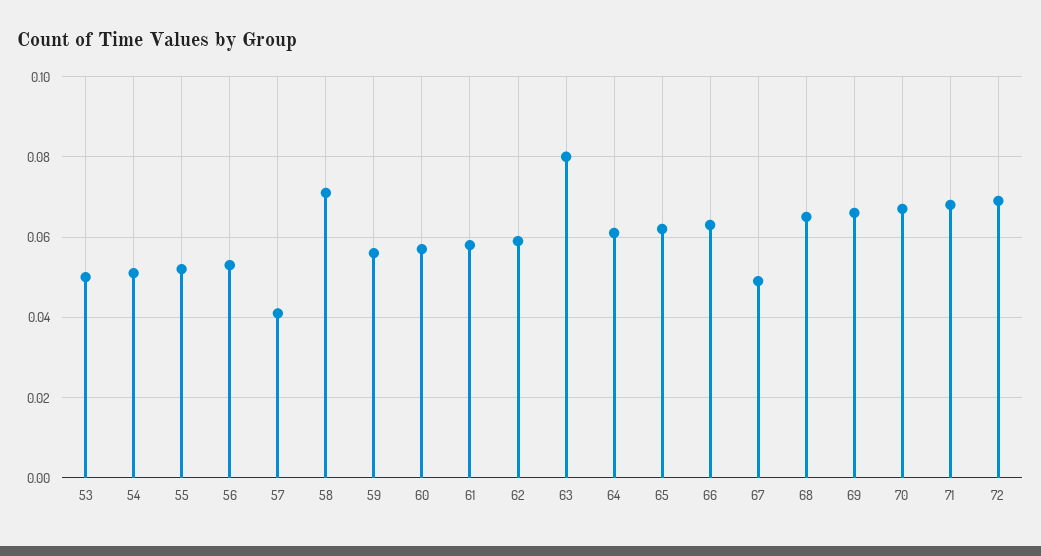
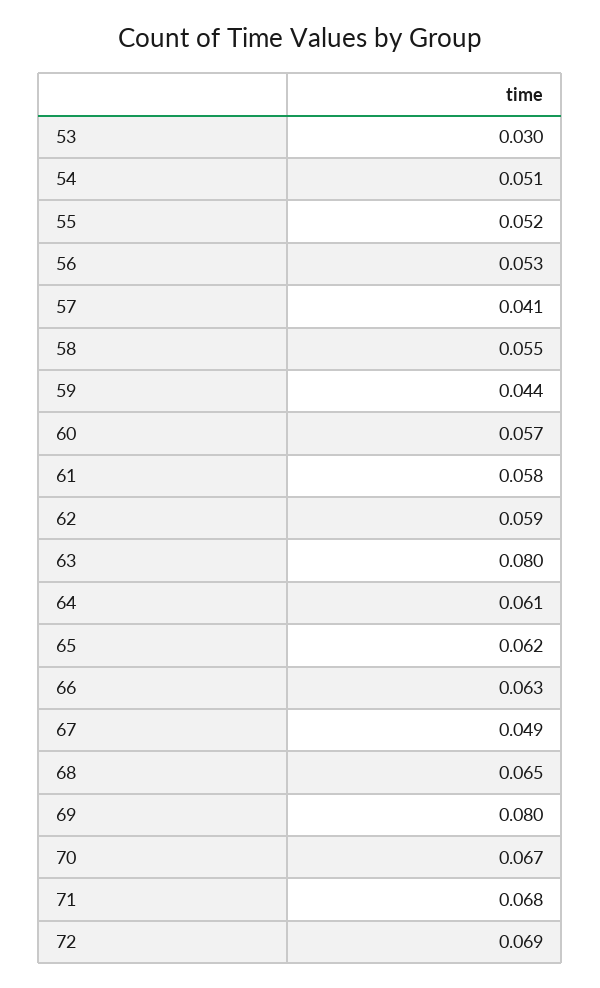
  {
-   "53": 0.05,
+   "53": 0.03,
    "54": 0.051,
    "55": 0.052,
    "56": 0.053,
    "57": 0.041,
-   "58": 0.07,
+   "58": 0.055,
-   "59": 0.055,
+   "59": 0.044,
    "60": 0.057,
    "61": 0.058,
    "62": 0.059,
    "63": 0.08,
    "64": 0.061,
    "65": 0.062,
    "66": 0.063,
    "67": 0.049,
    "68": 0.065,
-   "69": 0.065,
+   "69": 0.08,
    "70": 0.067,
    "71": 0.068,
    "72": 0.069
  }

